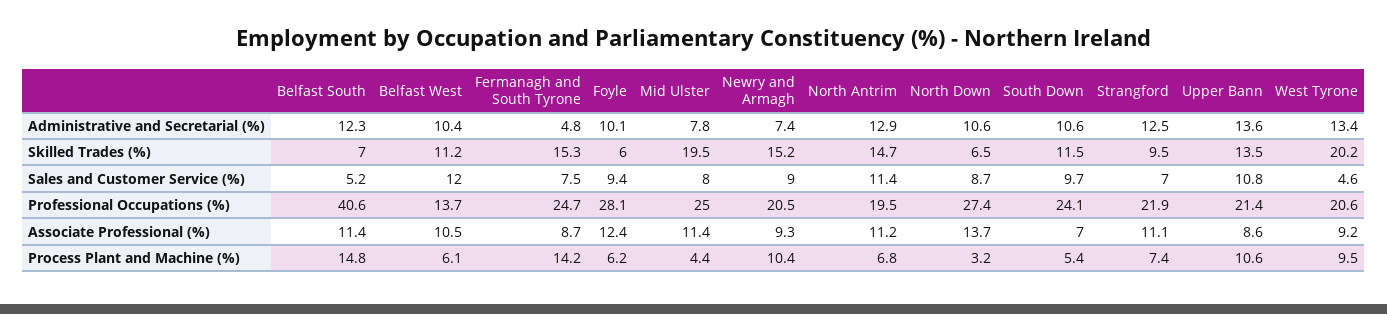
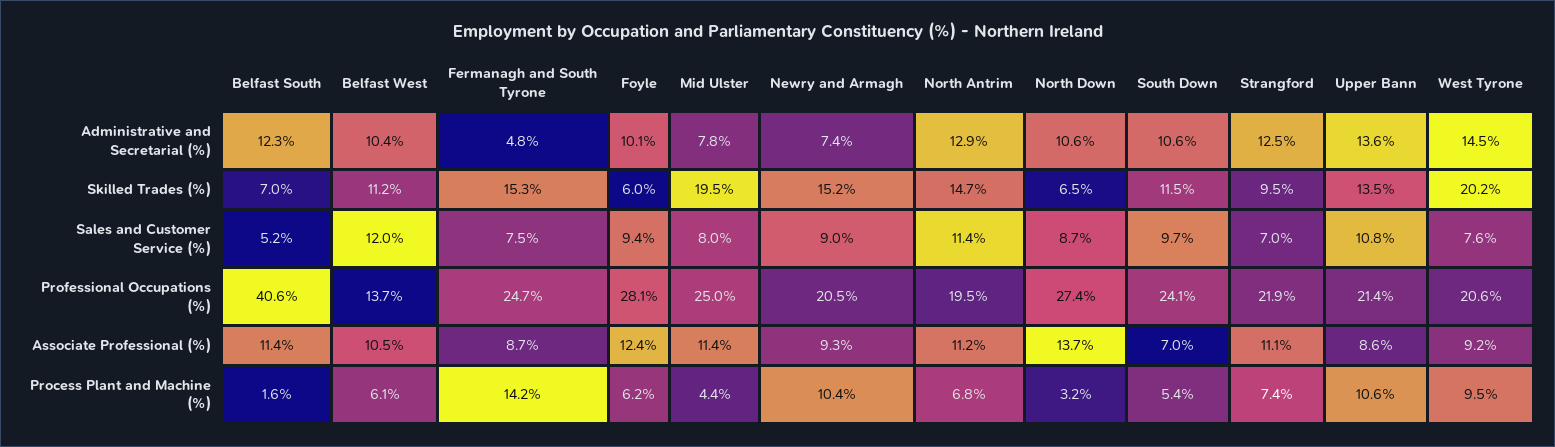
  {
    "Belfast South": {
      "Administrative and Secretarial (%)": 12.3,
      "Skilled Trades (%)": 7,
      "Sales and Customer Service (%)": 5.2,
      "Professional Occupations (%)": 40.6,
      "Associate Professional (%)": 11.4,
-     "Process Plant and Machine (%)": 14.8
+     "Process Plant and Machine (%)": 1.6
    },
    "Belfast West": {
      "Administrative and Secretarial (%)": 10.4,
      "Skilled Trades (%)": 11.2,
      "Sales and Customer Service (%)": 12,
      "Professional Occupations (%)": 13.7,
      "Associate Professional (%)": 10.5,
      "Process Plant and Machine (%)": 6.1
    },
    "Fermanagh and South Tyrone": {
      "Administrative and Secretarial (%)": 4.8,
      "Skilled Trades (%)": 15.3,
      "Sales and Customer Service (%)": 7.5,
      "Professional Occupations (%)": 24.7,
      "Associate Professional (%)": 8.7,
      "Process Plant and Machine (%)": 14.2
    },
    "Foyle": {
      "Administrative and Secretarial (%)": 10.1,
      "Skilled Trades (%)": 6,
      "Sales and Customer Service (%)": 9.4,
      "Professional Occupations (%)": 28.1,
      "Associate Professional (%)": 12.4,
      "Process Plant and Machine (%)": 6.2
    },
    "Mid Ulster": {
      "Administrative and Secretarial (%)": 7.8,
      "Skilled Trades (%)": 19.5,
      "Sales and Customer Service (%)": 8,
      "Professional Occupations (%)": 25,
      "Associate Professional (%)": 11.4,
      "Process Plant and Machine (%)": 4.4
    },
    "Newry and Armagh": {
      "Administrative and Secretarial (%)": 7.4,
      "Skilled Trades (%)": 15.2,
      "Sales and Customer Service (%)": 9,
      "Professional Occupations (%)": 20.5,
      "Associate Professional (%)": 9.3,
      "Process Plant and Machine (%)": 10.4
    },
    "North Antrim": {
      "Administrative and Secretarial (%)": 12.9,
      "Skilled Trades (%)": 14.7,
      "Sales and Customer Service (%)": 11.4,
      "Professional Occupations (%)": 19.5,
      "Associate Professional (%)": 11.2,
      "Process Plant and Machine (%)": 6.8
    },
    "North Down": {
      "Administrative and Secretarial (%)": 10.6,
      "Skilled Trades (%)": 6.5,
      "Sales and Customer Service (%)": 8.7,
      "Professional Occupations (%)": 27.4,
      "Associate Professional (%)": 13.7,
      "Process Plant and Machine (%)": 3.2
    },
    "South Down": {
      "Administrative and Secretarial (%)": 10.6,
      "Skilled Trades (%)": 11.5,
      "Sales and Customer Service (%)": 9.7,
      "Professional Occupations (%)": 24.1,
      "Associate Professional (%)": 7,
      "Process Plant and Machine (%)": 5.4
    },
    "Strangford": {
      "Administrative and Secretarial (%)": 12.5,
      "Skilled Trades (%)": 9.5,
      "Sales and Customer Service (%)": 7,
      "Professional Occupations (%)": 21.9,
      "Associate Professional (%)": 11.1,
      "Process Plant and Machine (%)": 7.4
    },
    "Upper Bann": {
      "Administrative and Secretarial (%)": 13.6,
      "Skilled Trades (%)": 13.5,
      "Sales and Customer Service (%)": 10.8,
      "Professional Occupations (%)": 21.4,
      "Associate Professional (%)": 8.6,
      "Process Plant and Machine (%)": 10.6
    },
    "West Tyrone": {
-     "Administrative and Secretarial (%)": 13.4,
+     "Administrative and Secretarial (%)": 14.5,
      "Skilled Trades (%)": 20.2,
-     "Sales and Customer Service (%)": 4.6,
+     "Sales and Customer Service (%)": 7.6,
      "Professional Occupations (%)": 20.6,
      "Associate Professional (%)": 9.2,
      "Process Plant and Machine (%)": 9.5
    }
  }

